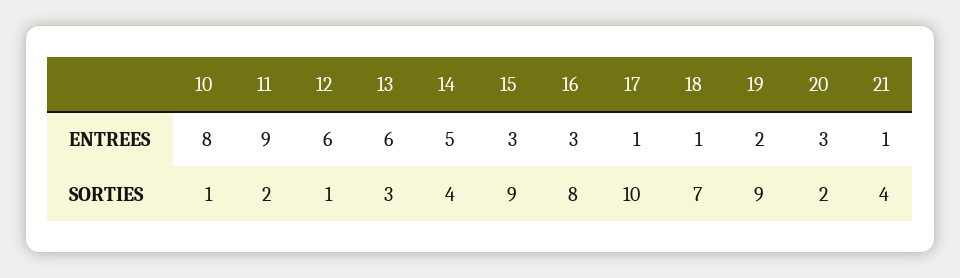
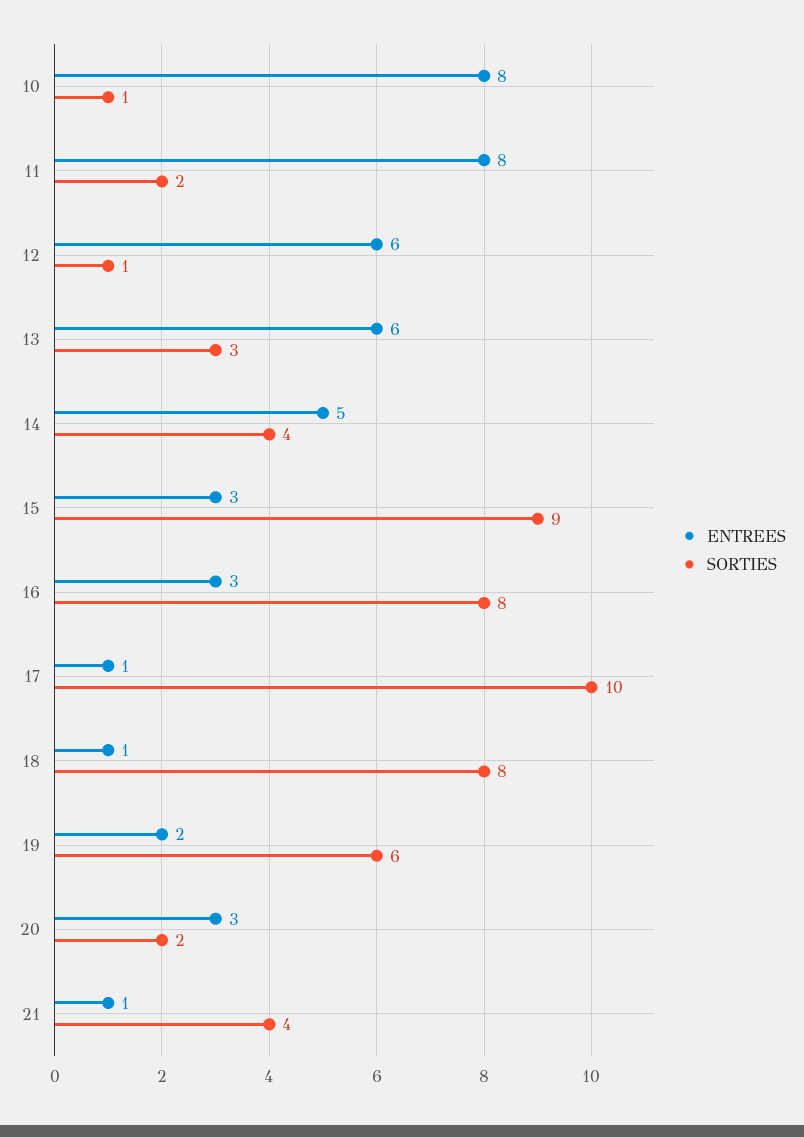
  {
    "ENTREES": {
      "10": 8,
-     "11": 9,
+     "11": 8,
      "12": 6,
      "13": 6,
      "14": 5,
      "15": 3,
      "16": 3,
      "17": 1,
      "18": 1,
      "19": 2,
      "20": 3,
      "21": 1
    },
    "SORTIES": {
      "10": 1,
      "11": 2,
      "12": 1,
      "13": 3,
      "14": 4,
      "15": 9,
      "16": 8,
      "17": 10,
-     "18": 7,
+     "18": 8,
-     "19": 9,
+     "19": 6,
      "20": 2,
      "21": 4
    }
  }

